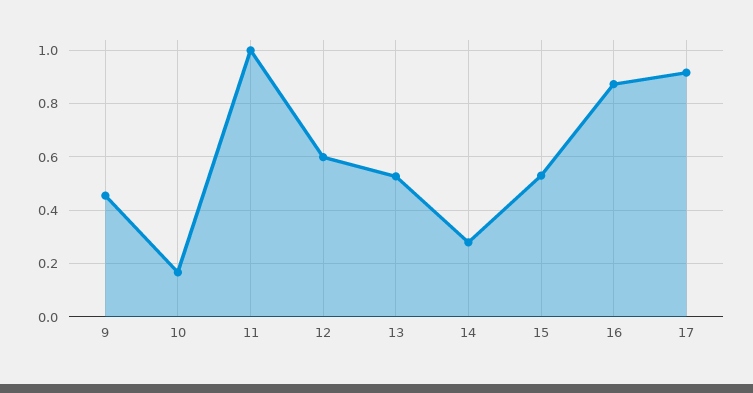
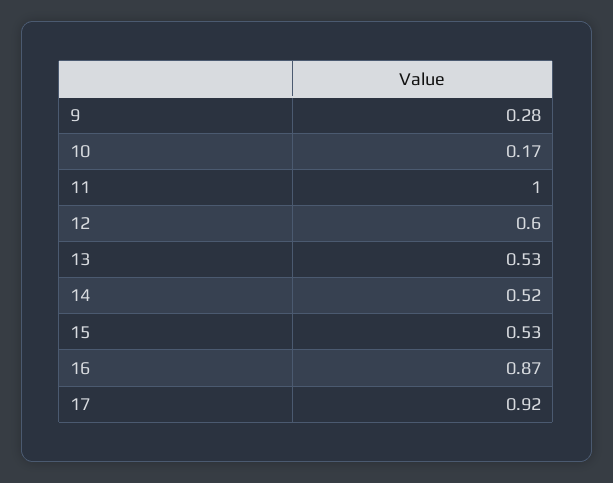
  {
-   "9": 0.45,
+   "9": 0.28,
    "10": 0.17,
    "11": 1,
    "12": 0.6,
    "13": 0.53,
-   "14": 0.275,
+   "14": 0.52,
    "15": 0.53,
    "16": 0.87,
    "17": 0.92
  }

